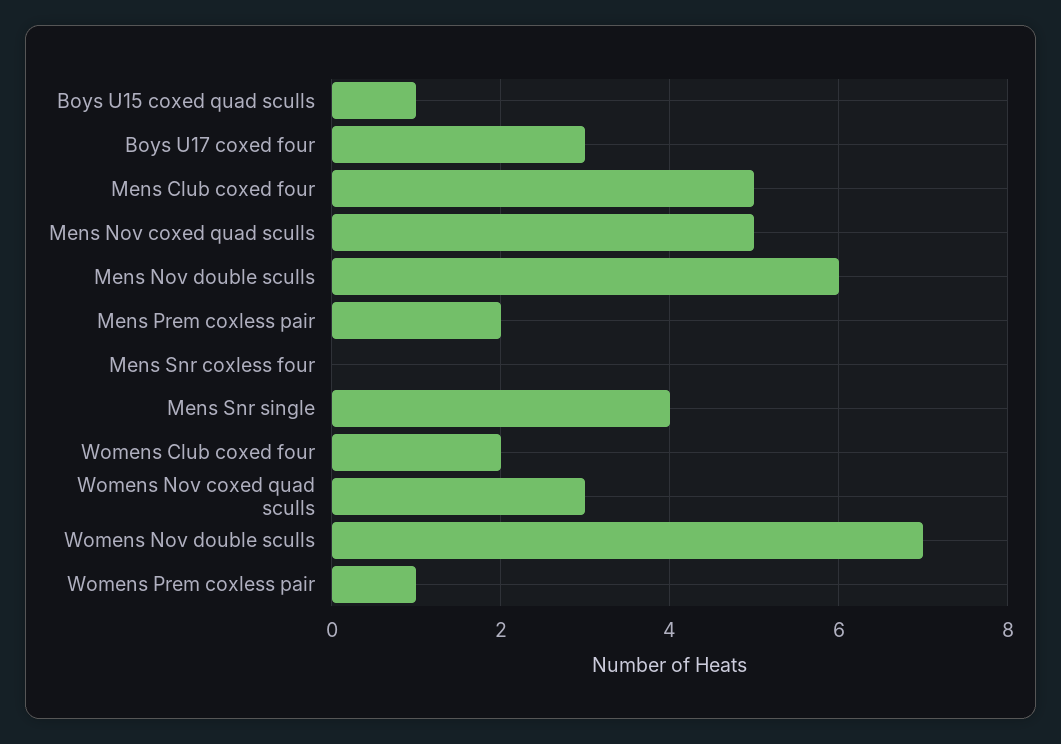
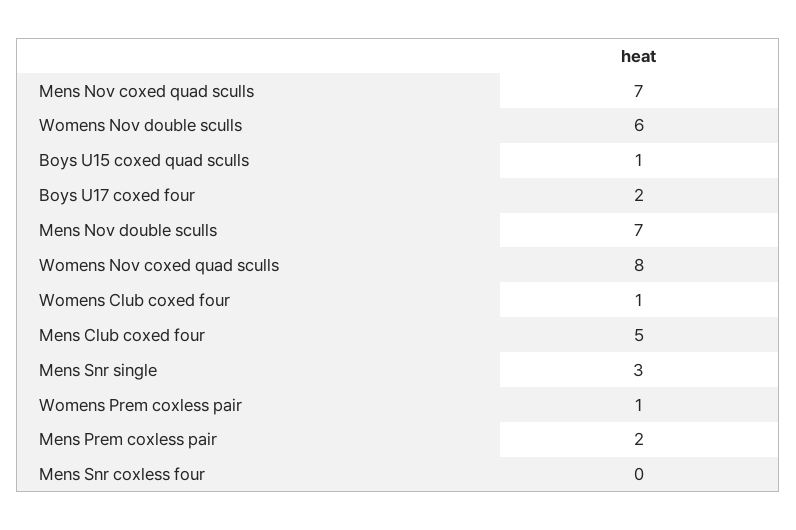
  {
    "Boys U15 coxed quad sculls": 1,
-   "Boys U17 coxed four": 3,
+   "Boys U17 coxed four": 2,
    "Mens Club coxed four": 5,
-   "Mens Nov coxed quad sculls": 5,
+   "Mens Nov coxed quad sculls": 7,
-   "Mens Nov double sculls": 6,
+   "Mens Nov double sculls": 7,
    "Mens Prem coxless pair": 2,
    "Mens Snr coxless four": 0,
-   "Mens Snr single": 4,
+   "Mens Snr single": 3,
-   "Womens Club coxed four": 2,
+   "Womens Club coxed four": 1,
-   "Womens Nov coxed quad sculls": 3,
+   "Womens Nov coxed quad sculls": 8,
-   "Womens Nov double sculls": 7,
+   "Womens Nov double sculls": 6,
    "Womens Prem coxless pair": 1
  }

